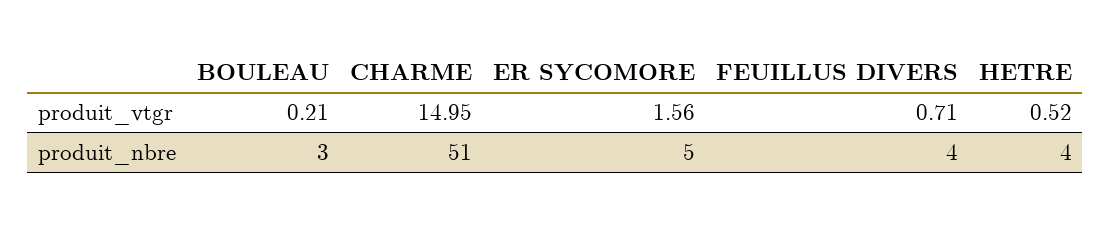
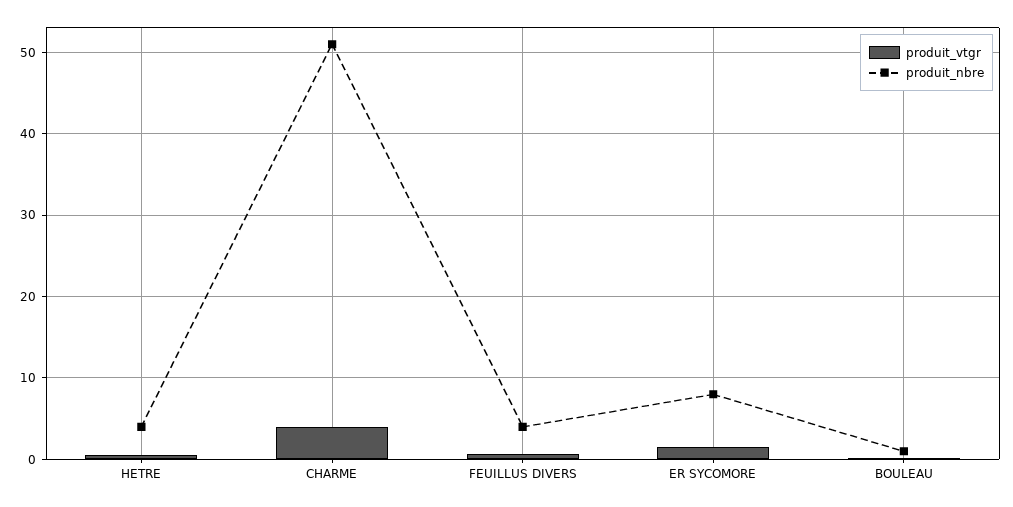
  {
    "produit_vtgr": {
      "BOULEAU": 0.21,
-     "CHARME": 14.95,
+     "CHARME": 4,
      "ER SYCOMORE": 1.56,
      "FEUILLUS DIVERS": 0.71,
      "HETRE": 0.52
    },
    "produit_nbre": {
-     "BOULEAU": 3,
+     "BOULEAU": 1,
      "CHARME": 51,
-     "ER SYCOMORE": 5,
+     "ER SYCOMORE": 8,
      "FEUILLUS DIVERS": 4,
      "HETRE": 4
    }
  }

